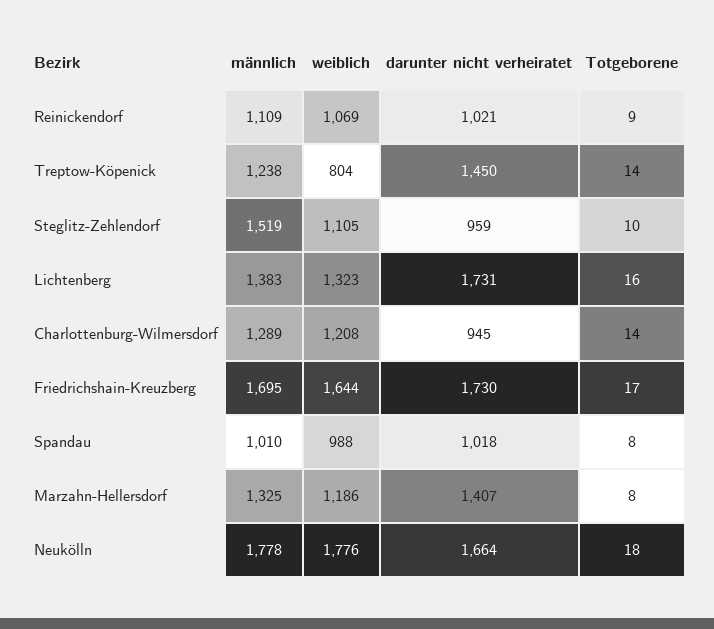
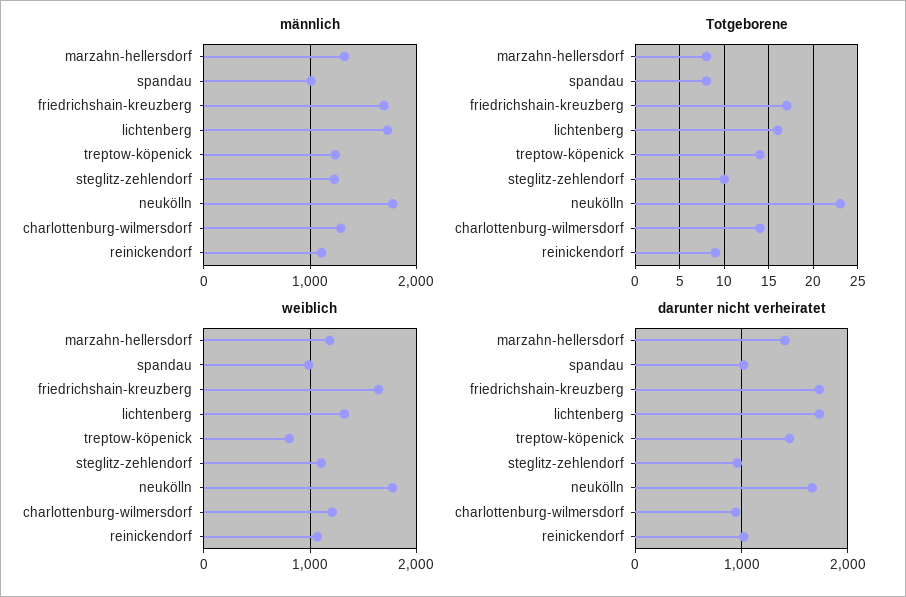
  {
    "männlich": {
      "Reinickendorf": 1109,
      "Treptow-Köpenick": 1238,
-     "Steglitz-Zehlendorf": 1519,
+     "Steglitz-Zehlendorf": 1200,
-     "Lichtenberg": 1383,
+     "Lichtenberg": 1700,
      "Charlottenburg-Wilmersdorf": 1289,
      "Friedrichshain-Kreuzberg": 1695,
      "Spandau": 1010,
      "Marzahn-Hellersdorf": 1325,
      "Neukölln": 1778
    },
    "weiblich": {
      "Reinickendorf": 1069,
      "Treptow-Köpenick": 804,
      "Steglitz-Zehlendorf": 1105,
      "Lichtenberg": 1323,
      "Charlottenburg-Wilmersdorf": 1208,
      "Friedrichshain-Kreuzberg": 1644,
      "Spandau": 988,
      "Marzahn-Hellersdorf": 1186,
      "Neukölln": 1776
    },
    "darunter nicht verheiratet": {
      "Reinickendorf": 1021,
      "Treptow-Köpenick": 1450,
      "Steglitz-Zehlendorf": 959,
      "Lichtenberg": 1731,
      "Charlottenburg-Wilmersdorf": 945,
      "Friedrichshain-Kreuzberg": 1730,
      "Spandau": 1018,
      "Marzahn-Hellersdorf": 1407,
      "Neukölln": 1664
    },
    "Totgeborene": {
      "Reinickendorf": 9,
      "Treptow-Köpenick": 14,
      "Steglitz-Zehlendorf": 10,
      "Lichtenberg": 16,
      "Charlottenburg-Wilmersdorf": 14,
      "Friedrichshain-Kreuzberg": 17,
      "Spandau": 8,
      "Marzahn-Hellersdorf": 8,
-     "Neukölln": 18
+     "Neukölln": 23
    }
  }

